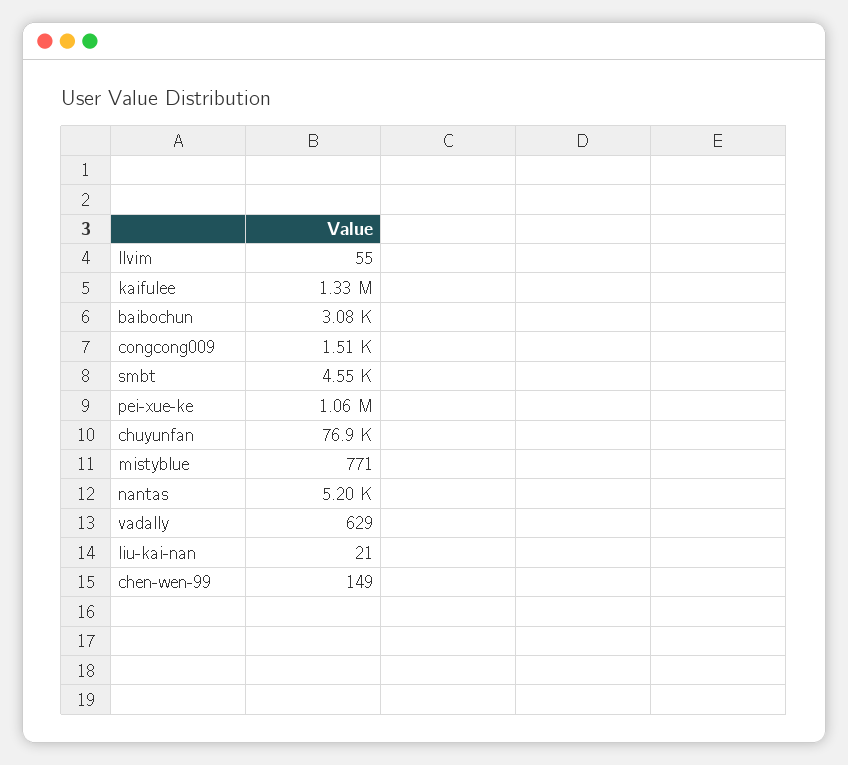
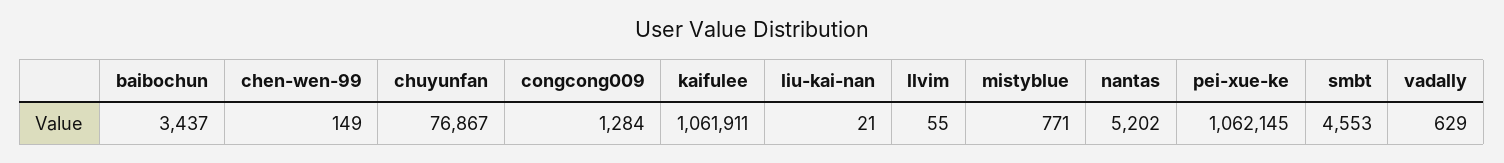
  {
    "llvim": 55,
-   "kaifulee": 1330000,
+   "kaifulee": 1061911,
-   "baibochun": 3080,
+   "baibochun": 3437,
-   "congcong009": 1510,
+   "congcong009": 1284,
    "smbt": 4553,
    "pei-xue-ke": 1062145,
    "chuyunfan": 76867,
    "mistyblue": 771,
    "nantas": 5202,
    "vadally": 629,
    "liu-kai-nan": 21,
    "chen-wen-99": 149
  }

